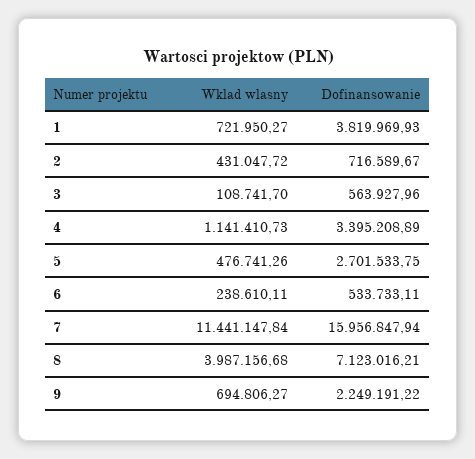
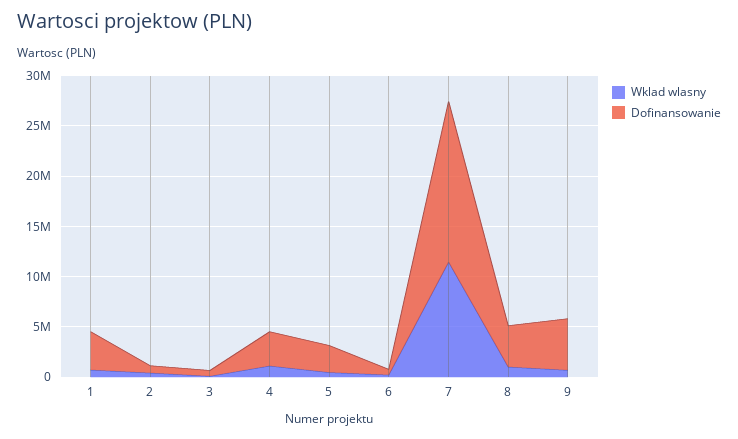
  {
    "Wklad wlasny": {
      "1": 721950.27,
      "2": 431047.72,
      "3": 108741.7,
      "4": 1141410.73,
      "5": 476741.26,
      "6": 238610.11,
      "7": 11441147.84,
-     "8": 3987156.68,
+     "8": 1000000,
      "9": 694806.27
    },
    "Dofinansowanie": {
      "1": 3819969.93,
      "2": 716589.67,
      "3": 563927.96,
      "4": 3395208.89,
      "5": 2701533.75,
      "6": 533733.11,
      "7": 15956847.94,
-     "8": 7123016.21,
+     "8": 4000000,
-     "9": 2249191.22
+     "9": 5000000
    }
  }

